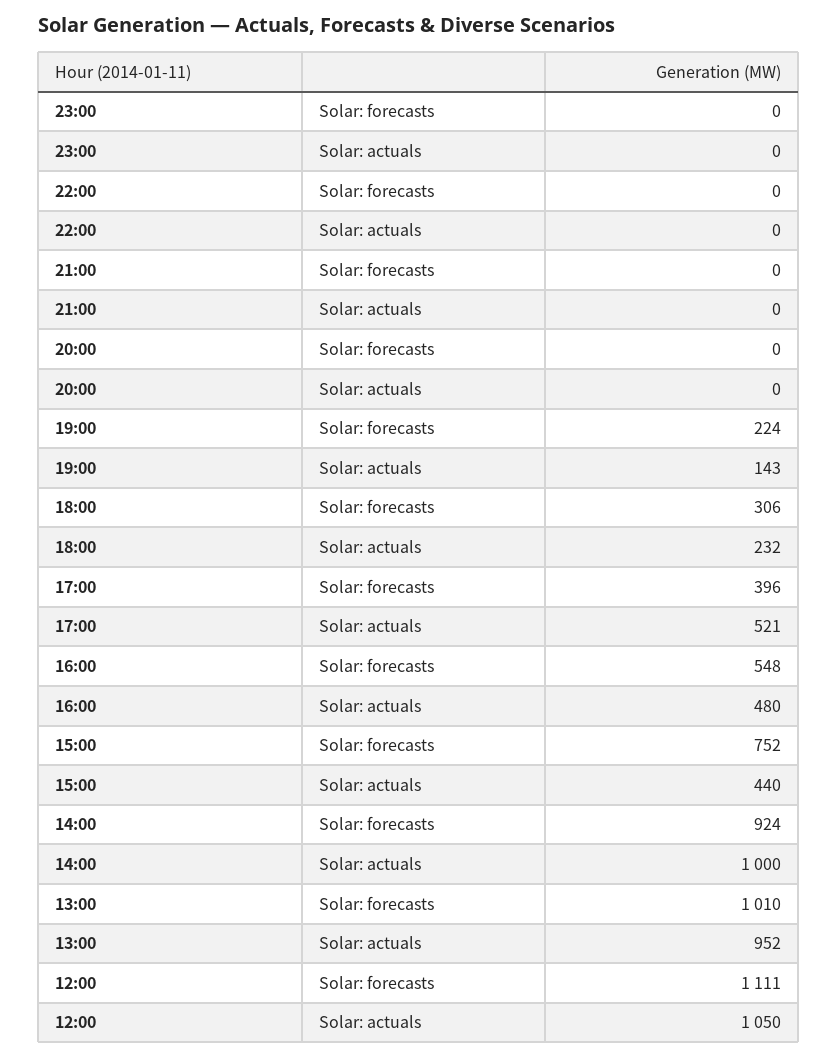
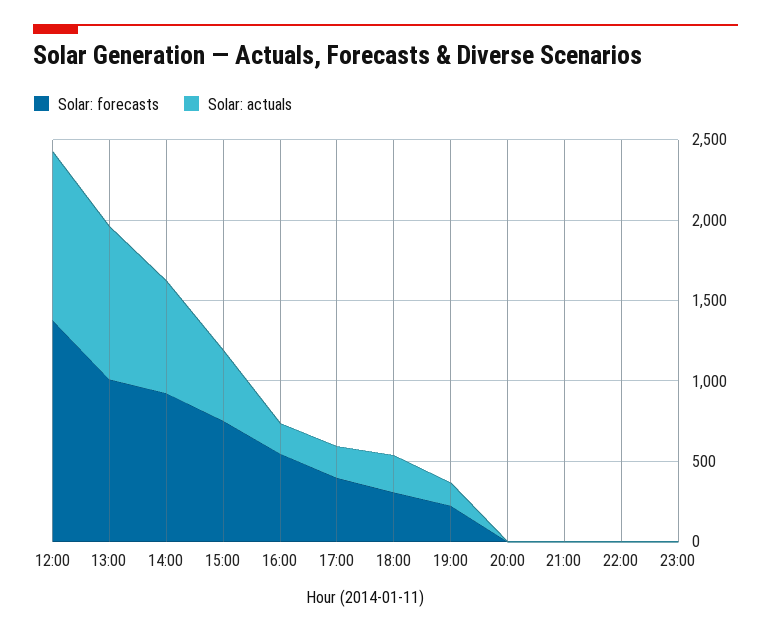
  {
    "Solar: forecasts": {
      "23:00": 0,
      "22:00": 0,
      "21:00": 0,
      "20:00": 0,
      "19:00": 224,
      "18:00": 306,
      "17:00": 396,
      "16:00": 548,
      "15:00": 752,
      "14:00": 924,
      "13:00": 1010,
-     "12:00": 1111
+     "12:00": 1400
    },
    "Solar: actuals": {
      "23:00": 0,
      "22:00": 0,
      "21:00": 0,
      "20:00": 0,
      "19:00": 143,
      "18:00": 232,
-     "17:00": 521,
+     "17:00": 200,
-     "16:00": 480,
+     "16:00": 200,
      "15:00": 440,
-     "14:00": 1000,
+     "14:00": 700,
      "13:00": 952,
      "12:00": 1050
    }
  }

